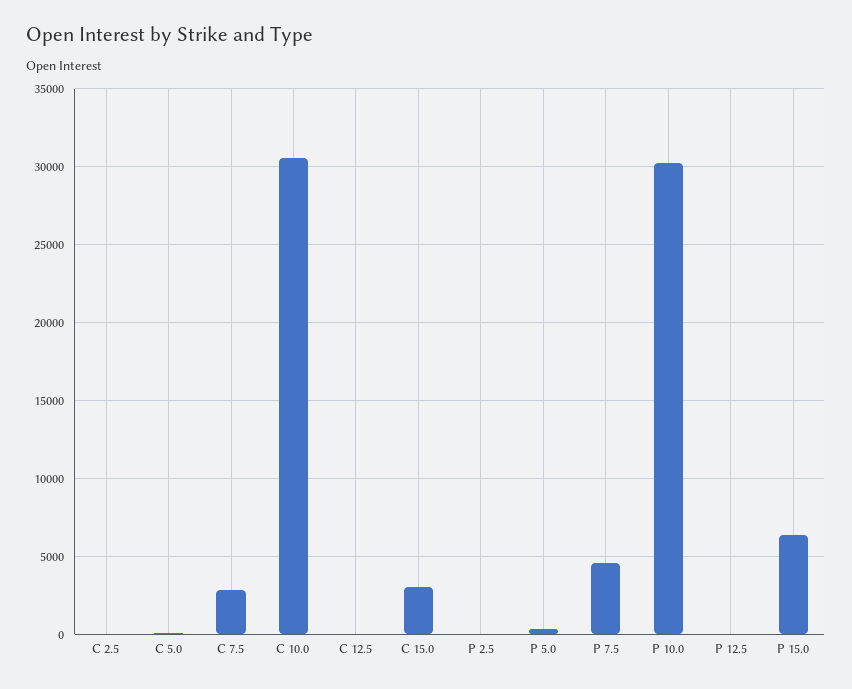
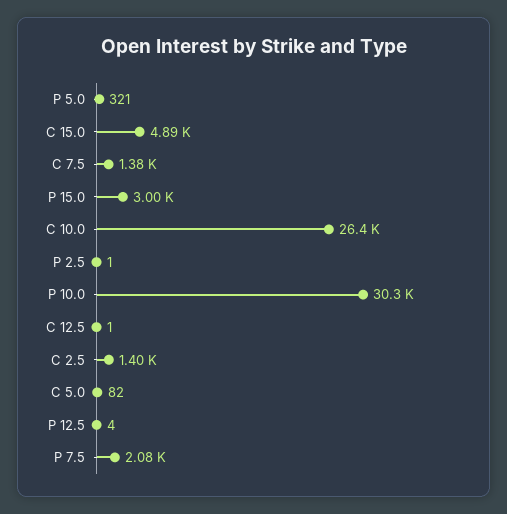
  {
-   "C 2.5": 0,
+   "C 2.5": 1400,
    "C 5.0": 82,
-   "C 7.5": 3000,
+   "C 7.5": 1380,
-   "C 10.0": 30500,
+   "C 10.0": 26400,
    "C 12.5": 1,
-   "C 15.0": 3000,
+   "C 15.0": 4890,
    "P 2.5": 1,
    "P 5.0": 321,
-   "P 7.5": 4500,
+   "P 7.5": 2080,
    "P 10.0": 30300,
    "P 12.5": 4,
-   "P 15.0": 6500
+   "P 15.0": 3000
  }

